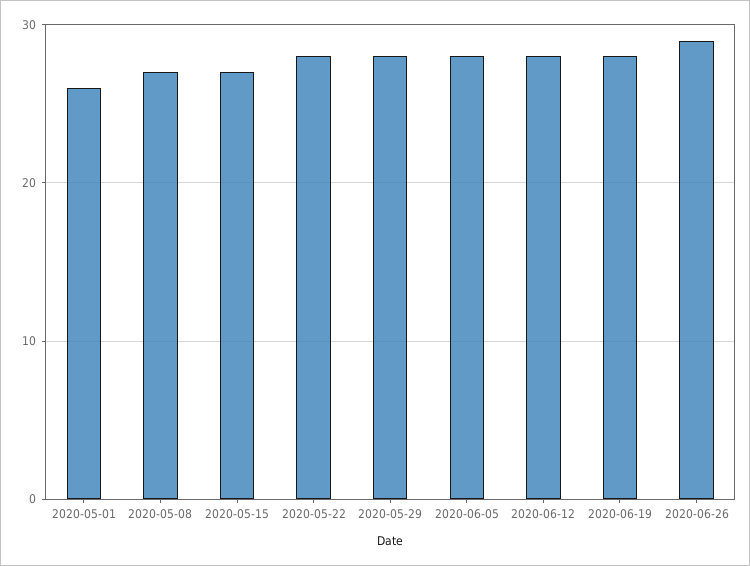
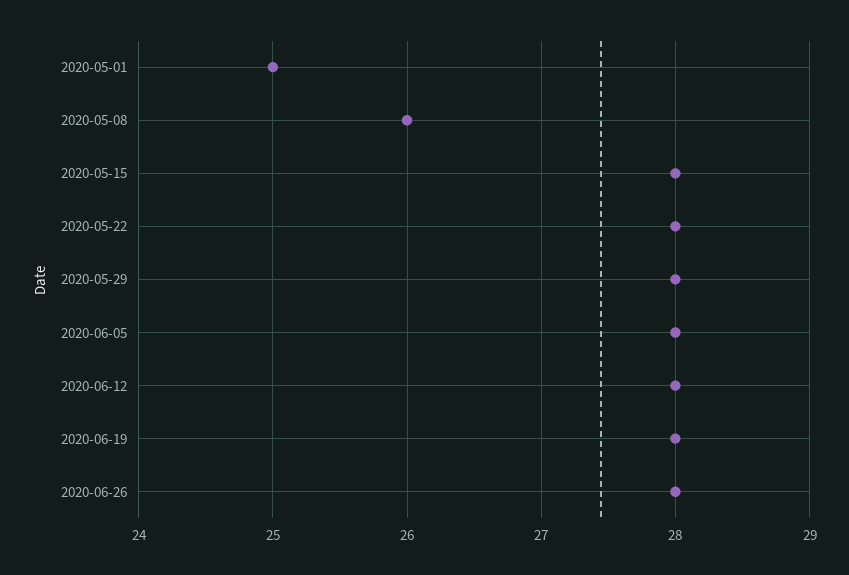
  {
-   "2020-05-01": 26,
+   "2020-05-01": 25,
-   "2020-05-08": 27,
+   "2020-05-08": 26,
-   "2020-05-15": 27,
+   "2020-05-15": 28,
    "2020-05-22": 28,
    "2020-05-29": 28,
    "2020-06-05": 28,
    "2020-06-12": 28,
    "2020-06-19": 28,
-   "2020-06-26": 29
+   "2020-06-26": 28
  }

